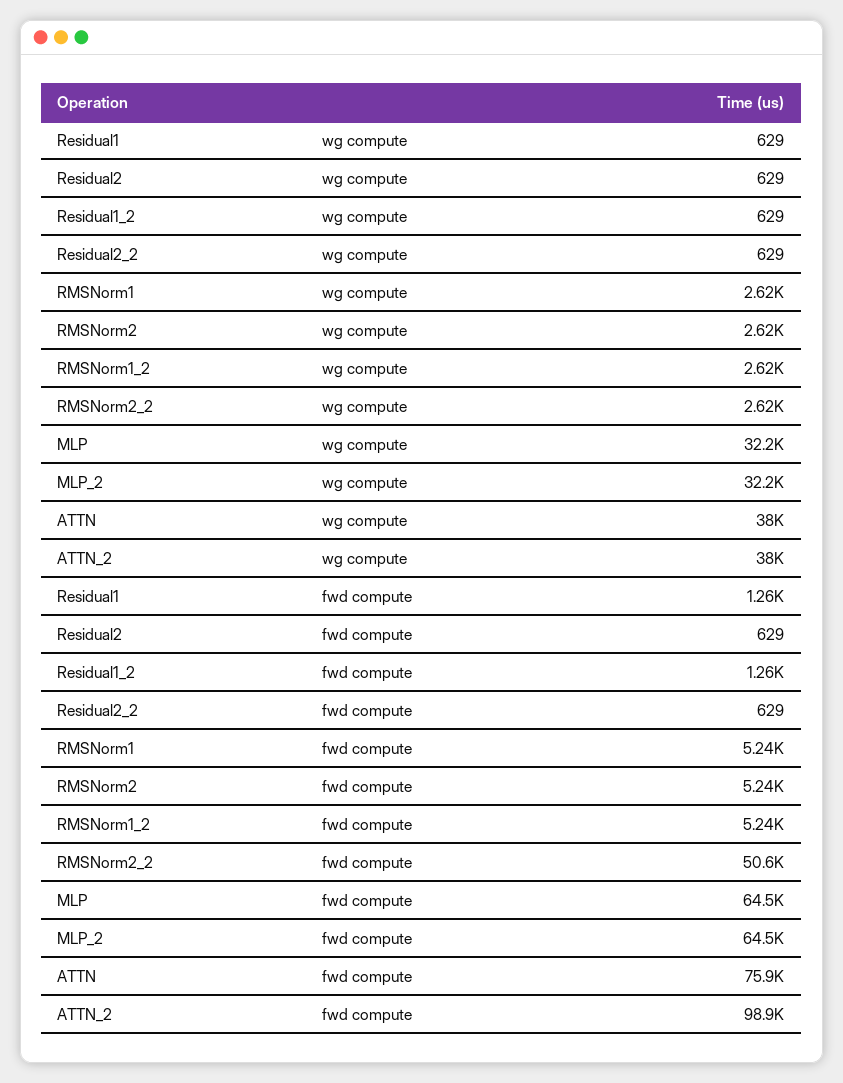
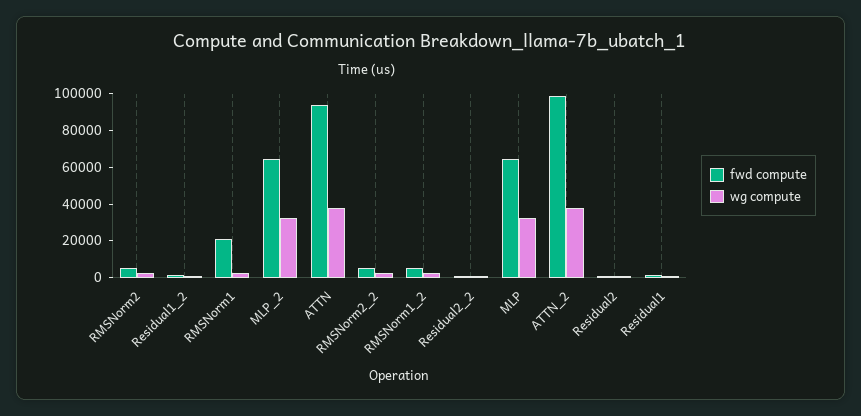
  {
    "wg compute": {
      "Residual1": 629,
      "Residual2": 629,
      "Residual1_2": 629,
      "Residual2_2": 629,
      "RMSNorm1": 2620,
      "RMSNorm2": 2620,
      "RMSNorm1_2": 2620,
      "RMSNorm2_2": 2620,
      "MLP": 32200,
      "MLP_2": 32200,
      "ATTN": 38000,
      "ATTN_2": 38000
    },
    "fwd compute": {
      "Residual1": 1260,
      "Residual2": 629,
      "Residual1_2": 1260,
      "Residual2_2": 629,
-     "RMSNorm1": 5240,
+     "RMSNorm1": 20000,
      "RMSNorm2": 5240,
      "RMSNorm1_2": 5240,
-     "RMSNorm2_2": 50600,
+     "RMSNorm2_2": 5000,
      "MLP": 64500,
      "MLP_2": 64500,
-     "ATTN": 75900,
+     "ATTN": 95000,
      "ATTN_2": 98900
    }
  }

